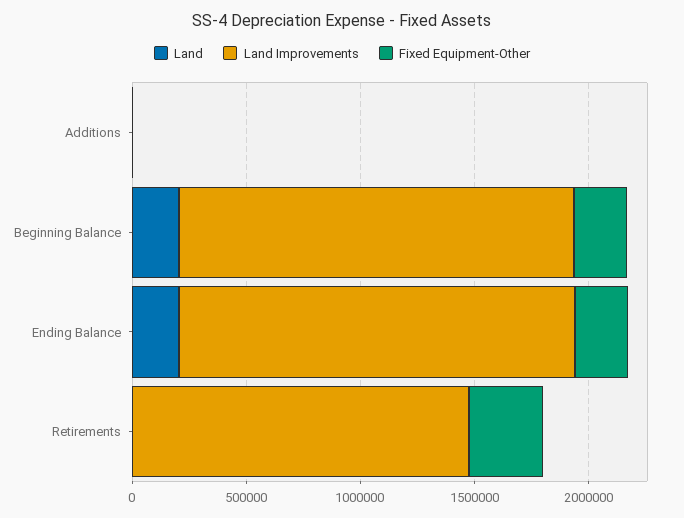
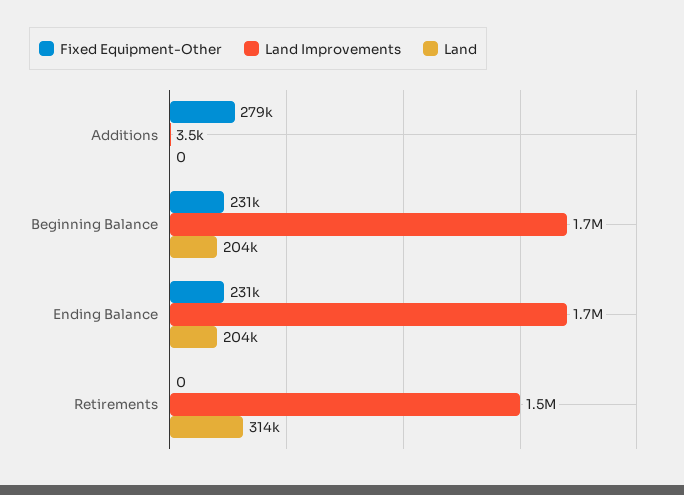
  {
    "Land": {
      "Additions": 0,
      "Beginning Balance": 204000,
      "Ending Balance": 204000,
-     "Retirements": 0
+     "Retirements": 314000
    },
    "Land Improvements": {
      "Additions": 3500,
      "Beginning Balance": 1700000,
      "Ending Balance": 1700000,
      "Retirements": 1500000
    },
    "Fixed Equipment-Other": {
-     "Additions": 0,
+     "Additions": 279000,
      "Beginning Balance": 231000,
      "Ending Balance": 231000,
-     "Retirements": 300000
+     "Retirements": 0
    }
  }

